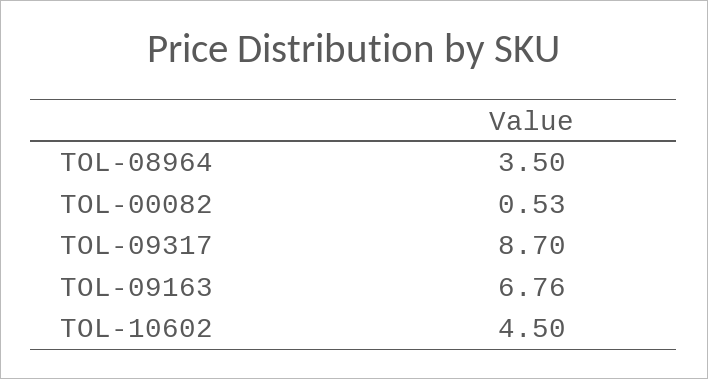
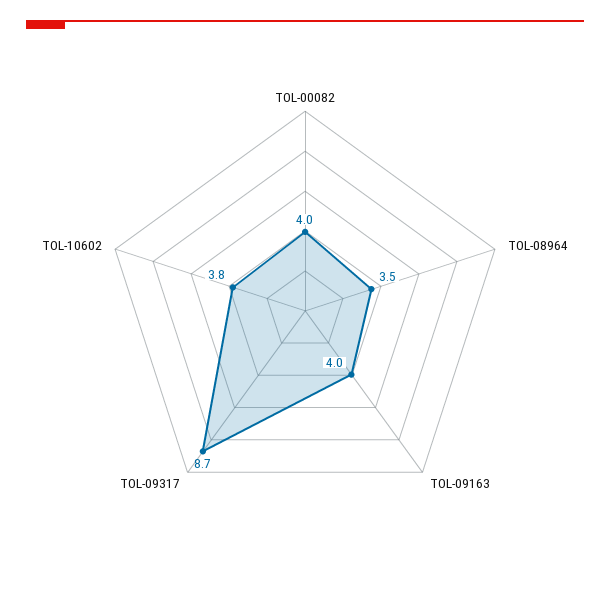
  {
    "TOL-08964": 3.5,
-   "TOL-00082": 0.53,
+   "TOL-00082": 4,
    "TOL-09317": 8.7,
-   "TOL-09163": 6.76,
+   "TOL-09163": 4,
-   "TOL-10602": 4.5
+   "TOL-10602": 3.8
  }

